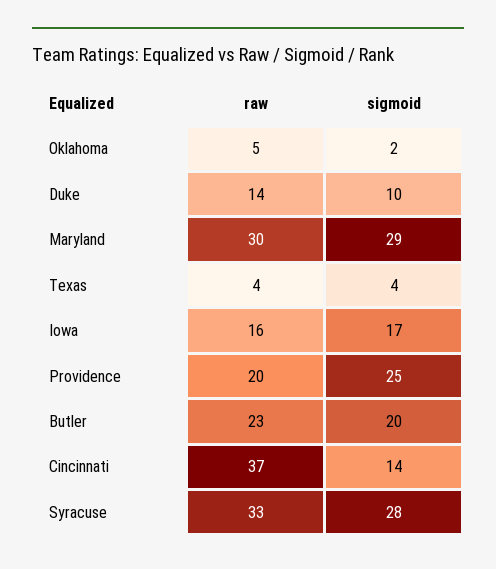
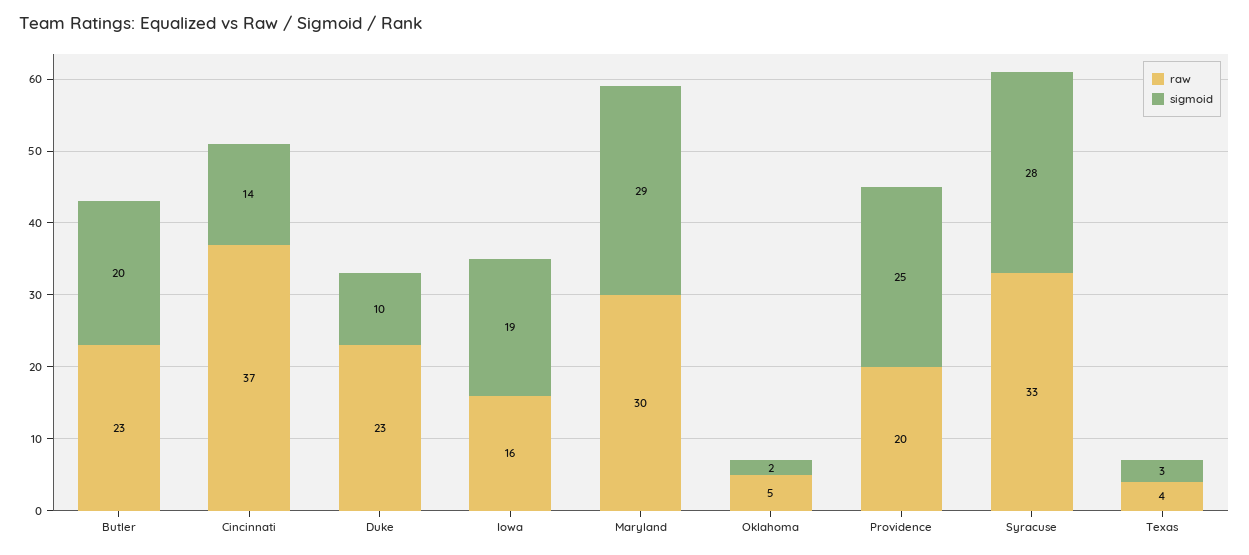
  {
    "raw": {
      "Oklahoma": 5,
-     "Duke": 14,
+     "Duke": 23,
      "Maryland": 30,
      "Texas": 4,
      "Iowa": 16,
      "Providence": 20,
      "Butler": 23,
      "Cincinnati": 37,
      "Syracuse": 33
    },
    "sigmoid": {
      "Oklahoma": 2,
      "Duke": 10,
      "Maryland": 29,
-     "Texas": 4,
+     "Texas": 3,
-     "Iowa": 17,
+     "Iowa": 19,
      "Providence": 25,
      "Butler": 20,
      "Cincinnati": 14,
      "Syracuse": 28
    }
  }

